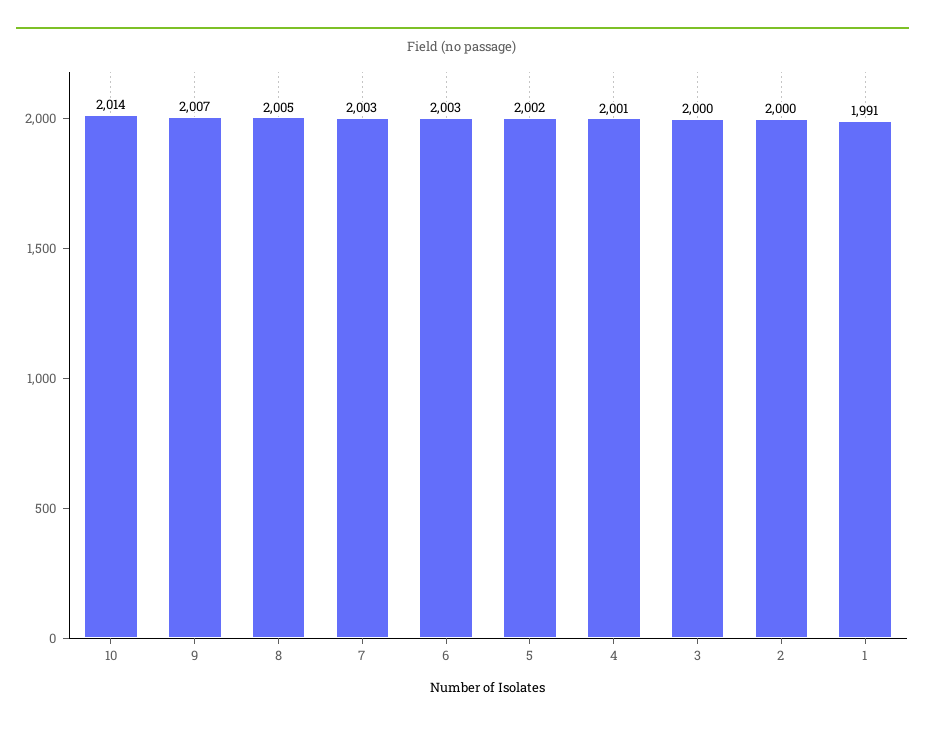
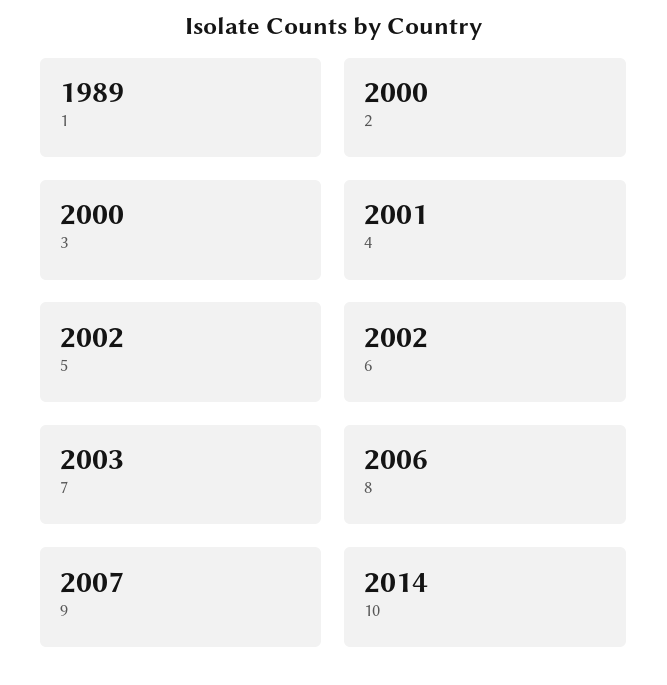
  {
    "10": 2014,
    "9": 2007,
-   "8": 2005,
+   "8": 2006,
    "7": 2003,
-   "6": 2003,
+   "6": 2002,
    "5": 2002,
    "4": 2001,
    "3": 2000,
    "2": 2000,
-   "1": 1991
+   "1": 1989
  }

